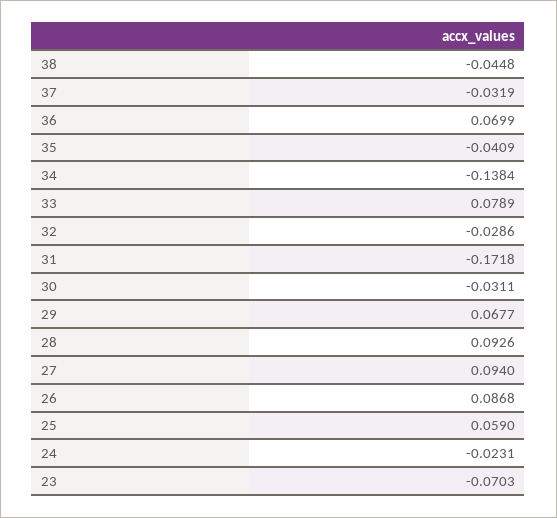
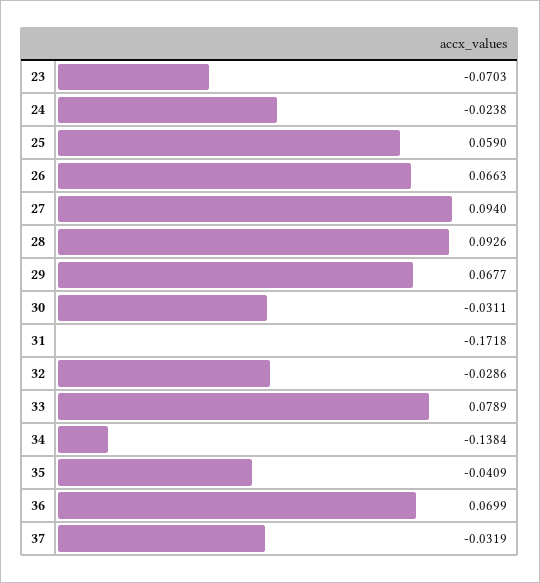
  {
-   "38": -0.0448,
    "37": -0.0319,
    "36": 0.0699,
    "35": -0.0409,
    "34": -0.1384,
    "33": 0.0789,
    "32": -0.0286,
    "31": -0.1718,
    "30": -0.0311,
    "29": 0.0677,
    "28": 0.0926,
    "27": 0.094,
-   "26": 0.0868,
+   "26": 0.0663,
    "25": 0.059,
-   "24": -0.0231,
+   "24": -0.0238,
    "23": -0.0703
  }

